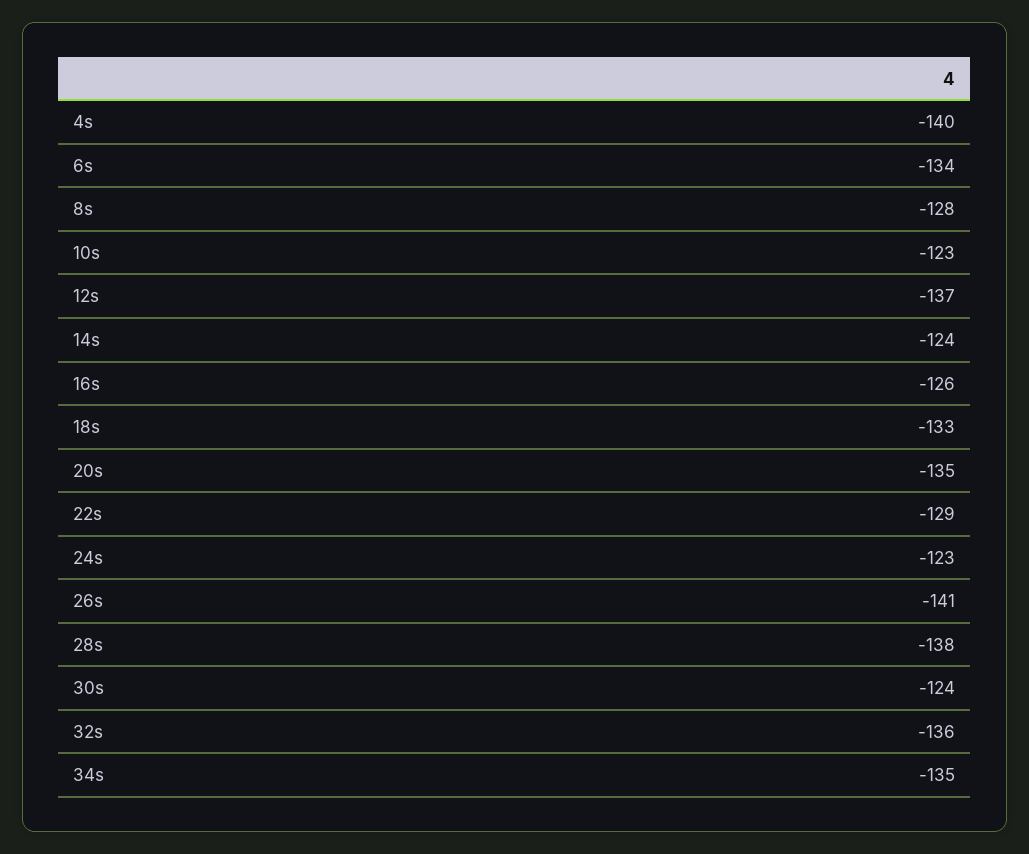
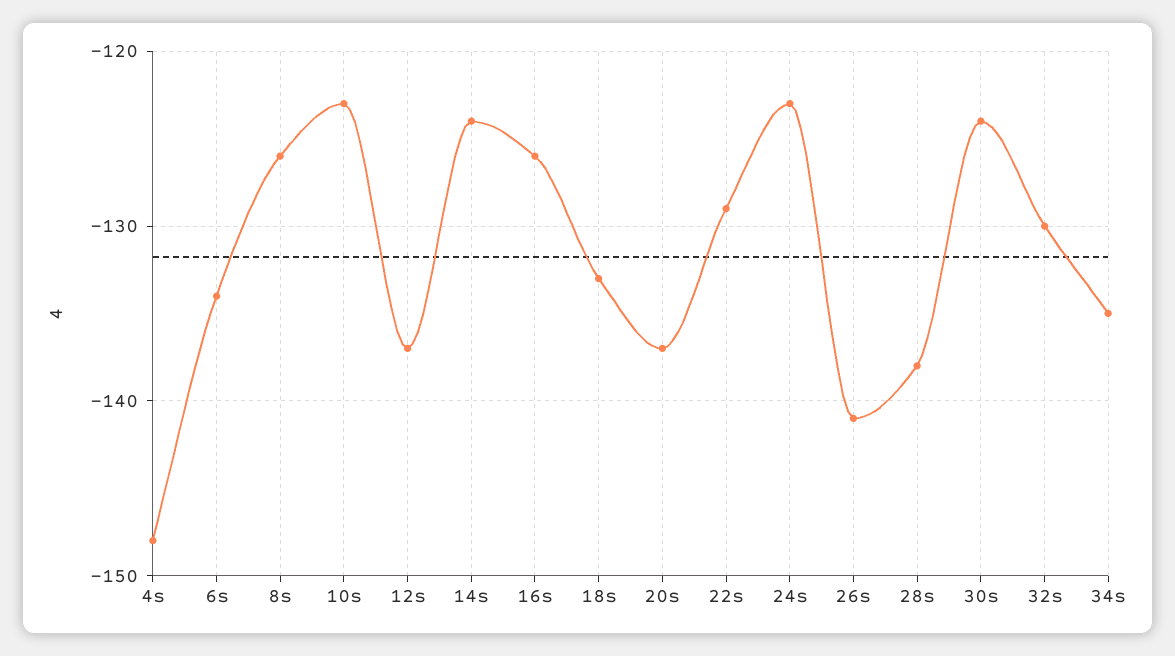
  {
-   "4s": -140,
+   "4s": -148,
    "6s": -134,
-   "8s": -128,
+   "8s": -126,
    "10s": -123,
    "12s": -137,
    "14s": -124,
    "16s": -126,
    "18s": -133,
-   "20s": -135,
+   "20s": -137,
    "22s": -129,
    "24s": -123,
    "26s": -141,
    "28s": -138,
    "30s": -124,
-   "32s": -136,
+   "32s": -130,
    "34s": -135
  }

